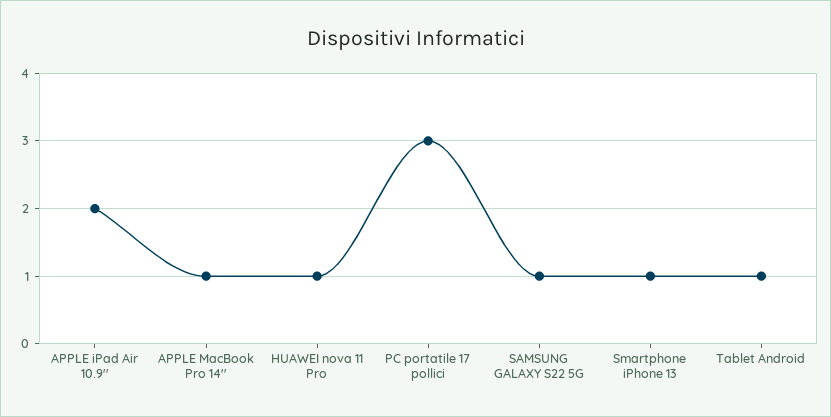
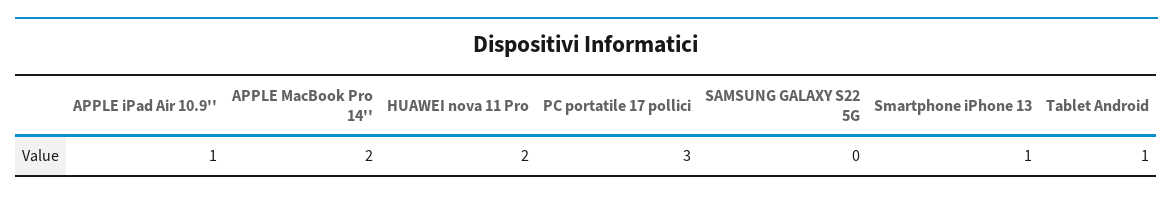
  {
-   "APPLE iPad Air 10.9''": 2,
+   "APPLE iPad Air 10.9''": 1,
-   "APPLE MacBook Pro 14''": 1,
+   "APPLE MacBook Pro 14''": 2,
-   "HUAWEI nova 11 Pro": 1,
+   "HUAWEI nova 11 Pro": 2,
    "PC portatile 17 pollici": 3,
-   "SAMSUNG GALAXY S22 5G": 1,
+   "SAMSUNG GALAXY S22 5G": 0,
    "Smartphone iPhone 13": 1,
    "Tablet Android": 1
  }

